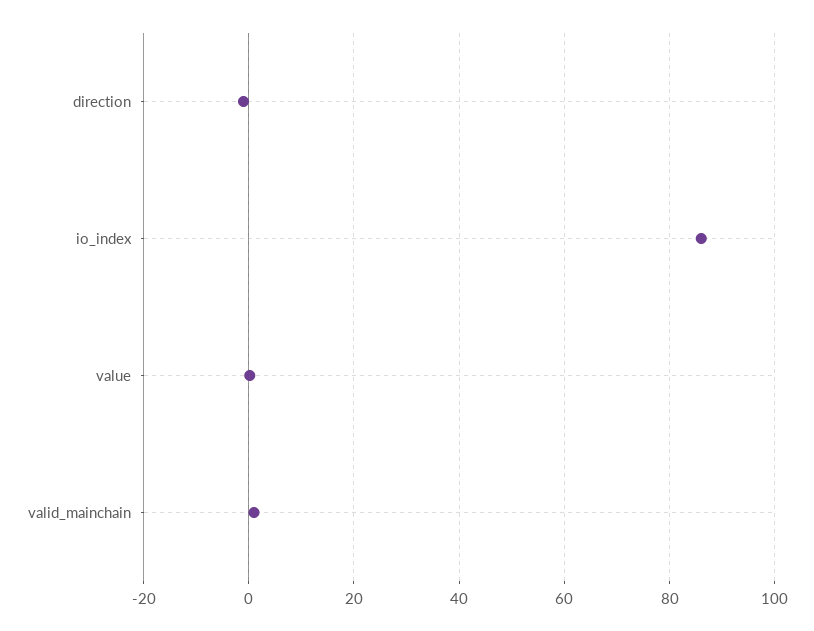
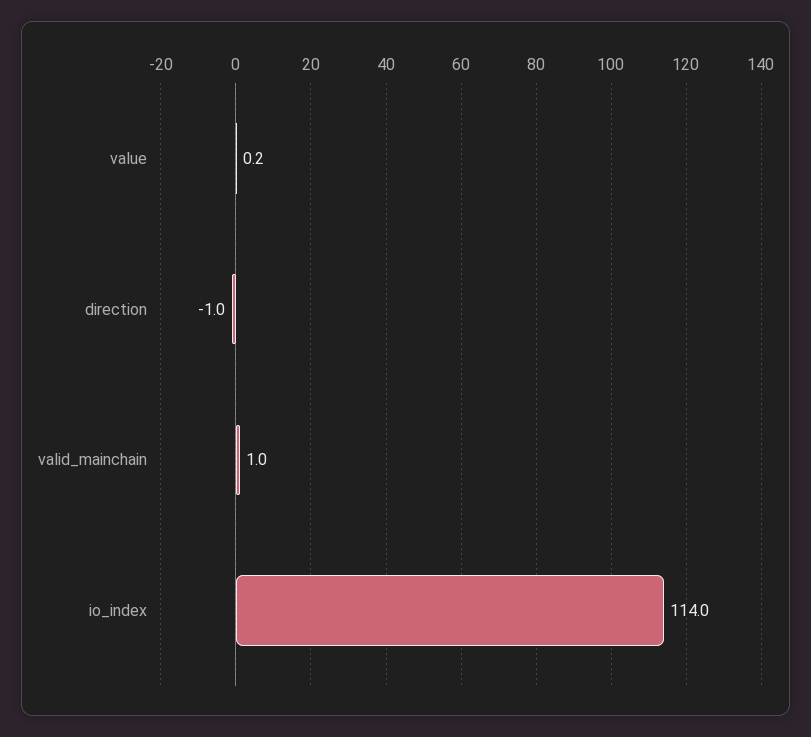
  {
    "direction": -1,
-   "io_index": 86,
+   "io_index": 114,
    "value": 0.2,
    "valid_mainchain": 1
  }

